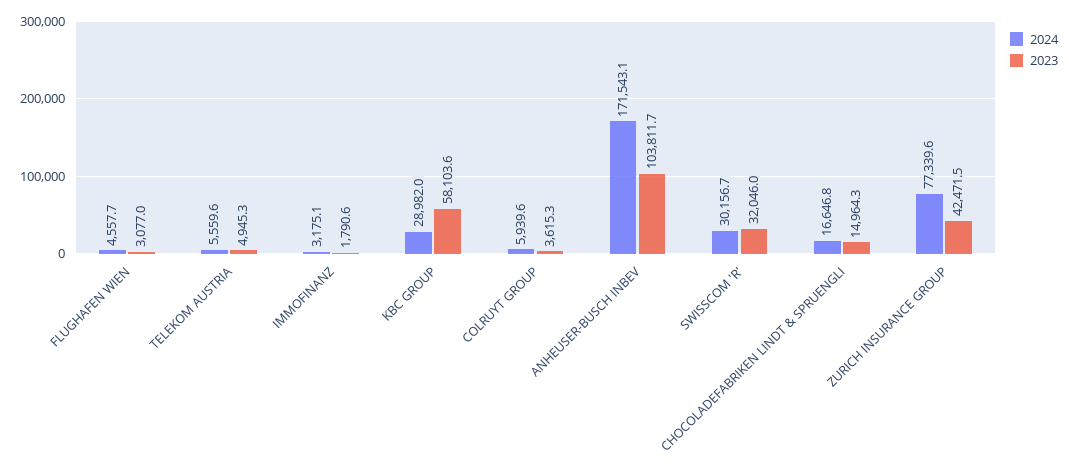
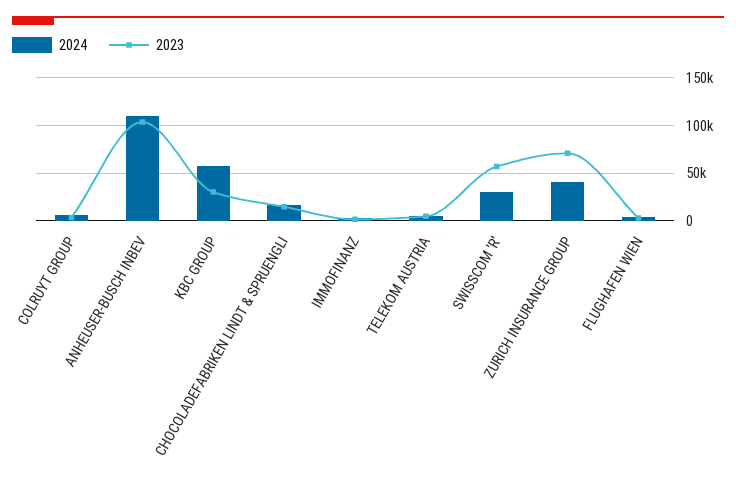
  {
    "2024": {
      "FLUGHAFEN WIEN": 4557.7,
      "TELEKOM AUSTRIA": 5559.6,
      "IMMOFINANZ": 3175.1,
-     "KBC GROUP": 28982,
+     "KBC GROUP": 60000,
      "COLRUYT GROUP": 5939.6,
-     "ANHEUSER-BUSCH INBEV": 171543.1,
+     "ANHEUSER-BUSCH INBEV": 110000,
      "SWISSCOM 'R'": 30156.7,
      "CHOCOLADEFABRIKEN LINDT & SPRUENGLI": 16646.8,
-     "ZURICH INSURANCE GROUP": 77339.6
+     "ZURICH INSURANCE GROUP": 40000
    },
    "2023": {
      "FLUGHAFEN WIEN": 3077,
      "TELEKOM AUSTRIA": 4945.3,
      "IMMOFINANZ": 1790.6,
-     "KBC GROUP": 58103.6,
+     "KBC GROUP": 30000,
      "COLRUYT GROUP": 3615.3,
      "ANHEUSER-BUSCH INBEV": 103811.7,
-     "SWISSCOM 'R'": 32046,
+     "SWISSCOM 'R'": 60000,
      "CHOCOLADEFABRIKEN LINDT & SPRUENGLI": 14964.3,
-     "ZURICH INSURANCE GROUP": 42471.5
+     "ZURICH INSURANCE GROUP": 70000
    }
  }

